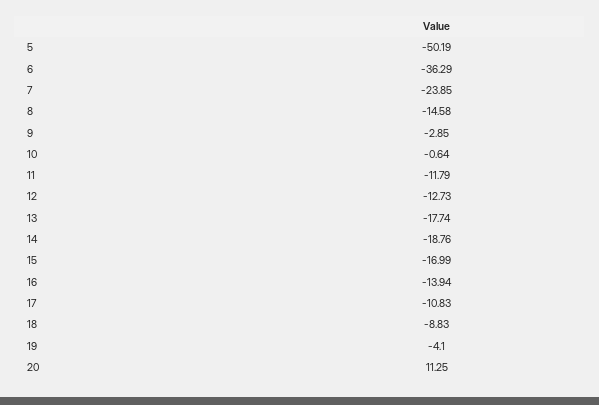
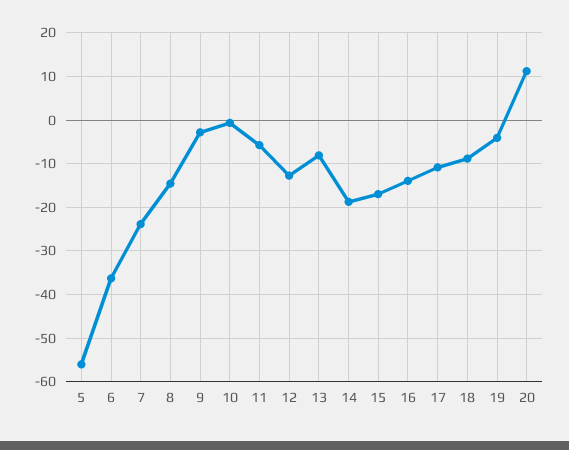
  {
-   "5": -50.19,
+   "5": -56,
    "6": -36.29,
    "7": -23.85,
    "8": -14.58,
    "9": -2.85,
    "10": -0.64,
-   "11": -11.79,
+   "11": -6,
    "12": -12.73,
-   "13": -17.74,
+   "13": -8,
    "14": -18.76,
    "15": -16.99,
    "16": -13.94,
    "17": -10.83,
    "18": -8.83,
    "19": -4.1,
    "20": 11.25
  }

